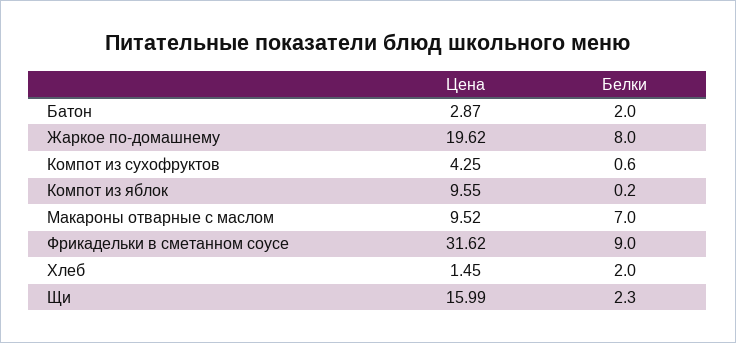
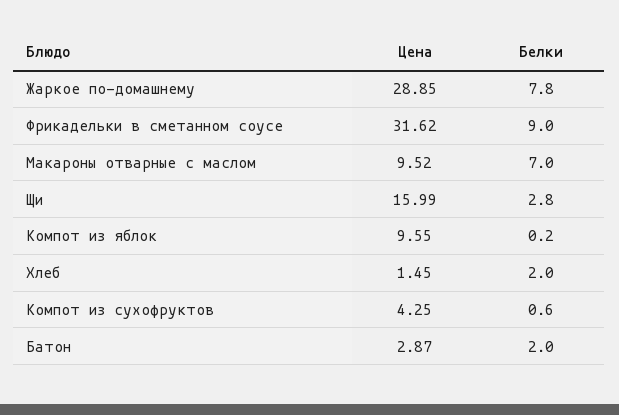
  {
    "Цена": {
      "Батон": 2.87,
-     "Жаркое по-домашнему": 19.62,
+     "Жаркое по-домашнему": 28.85,
      "Компот из сухофруктов": 4.25,
      "Компот из яблок": 9.55,
      "Макароны отварные с маслом": 9.52,
      "Фрикадельки в сметанном соусе": 31.62,
      "Хлеб": 1.45,
      "Щи": 15.99
    },
    "Белки": {
      "Батон": 2,
-     "Жаркое по-домашнему": 8,
+     "Жаркое по-домашнему": 7.8,
      "Компот из сухофруктов": 0.6,
      "Компот из яблок": 0.2,
      "Макароны отварные с маслом": 7,
      "Фрикадельки в сметанном соусе": 9,
      "Хлеб": 2,
-     "Щи": 2.3
+     "Щи": 2.8
    }
  }

